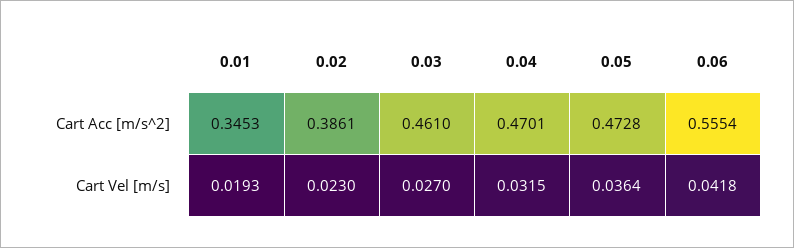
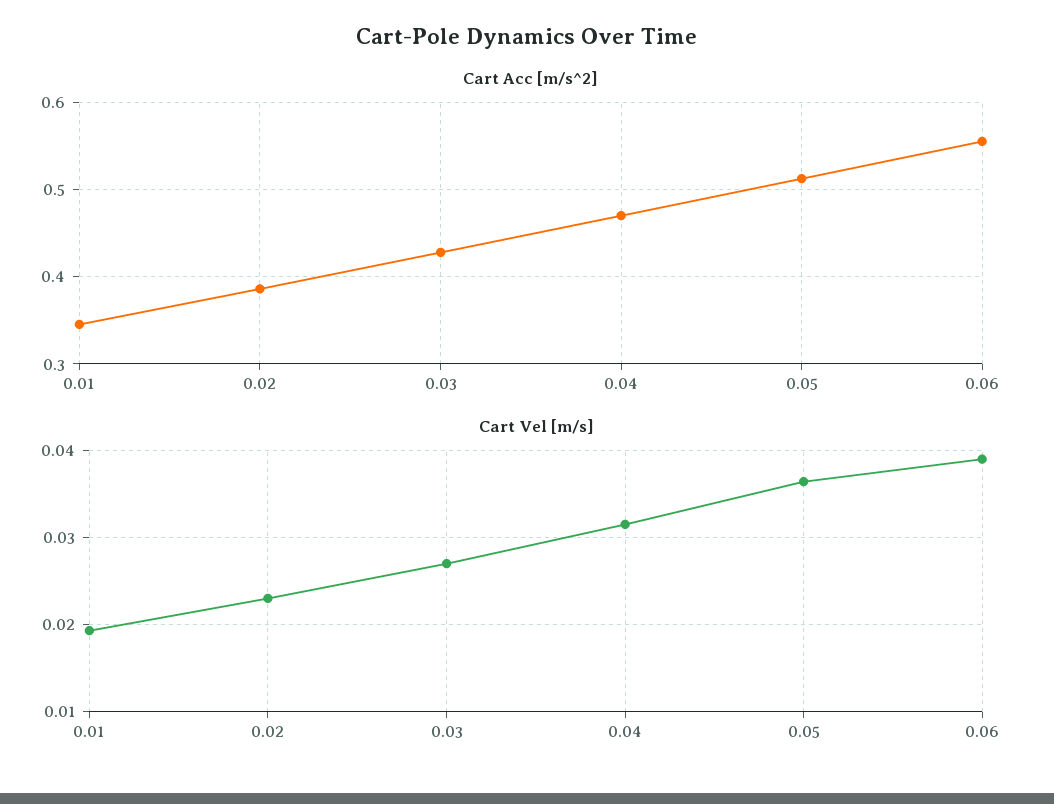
  {
    "Cart Acc [m/s^2]": {
      "0.01": 0.3453,
      "0.02": 0.3861,
-     "0.03": 0.461,
+     "0.03": 0.43,
      "0.04": 0.4701,
-     "0.05": 0.4728,
+     "0.05": 0.51,
      "0.06": 0.5554
    },
    "Cart Vel [m/s]": {
      "0.01": 0.0193,
      "0.02": 0.023,
      "0.03": 0.027,
      "0.04": 0.0315,
      "0.05": 0.0364,
-     "0.06": 0.0418
+     "0.06": 0.039
    }
  }

